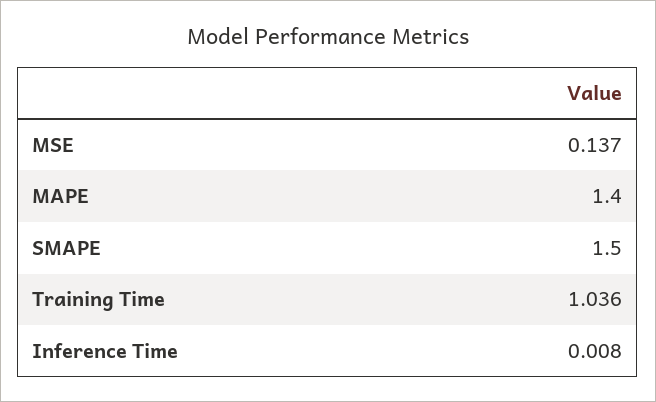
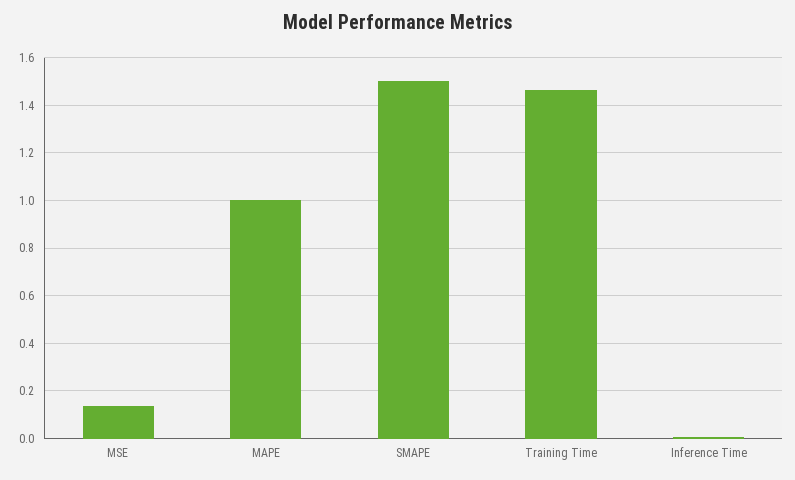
  {
    "MSE": 0.137,
-   "MAPE": 1.4,
+   "MAPE": 1,
    "SMAPE": 1.5,
-   "Training Time": 1.036,
+   "Training Time": 1.45,
    "Inference Time": 0.008
  }

